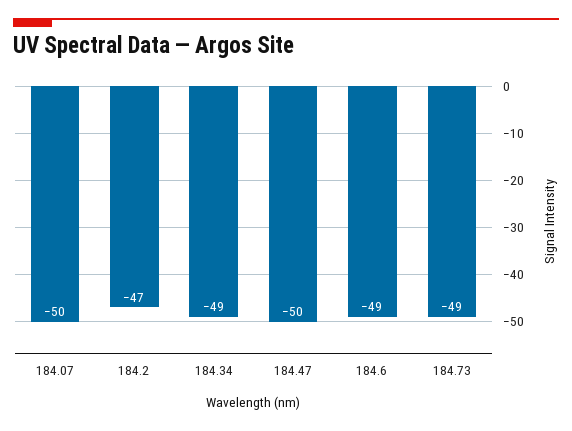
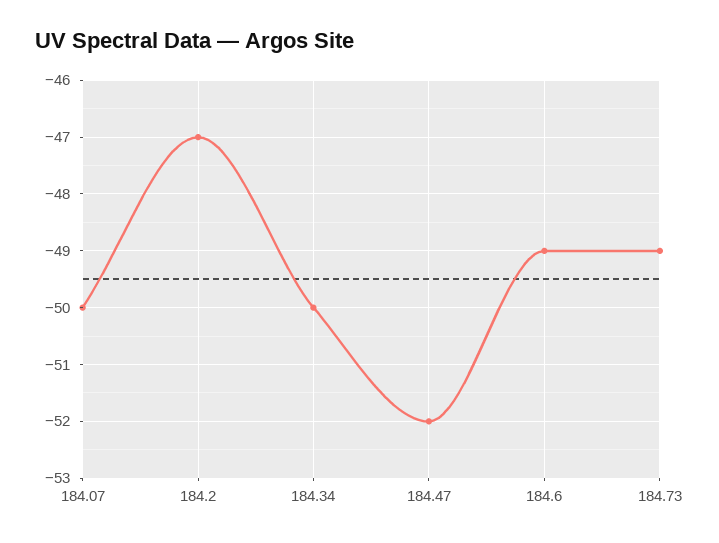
  {
    "184.07": -50,
    "184.2": -47,
-   "184.34": -49,
+   "184.34": -50,
-   "184.47": -50,
+   "184.47": -52,
    "184.6": -49,
    "184.73": -49
  }

